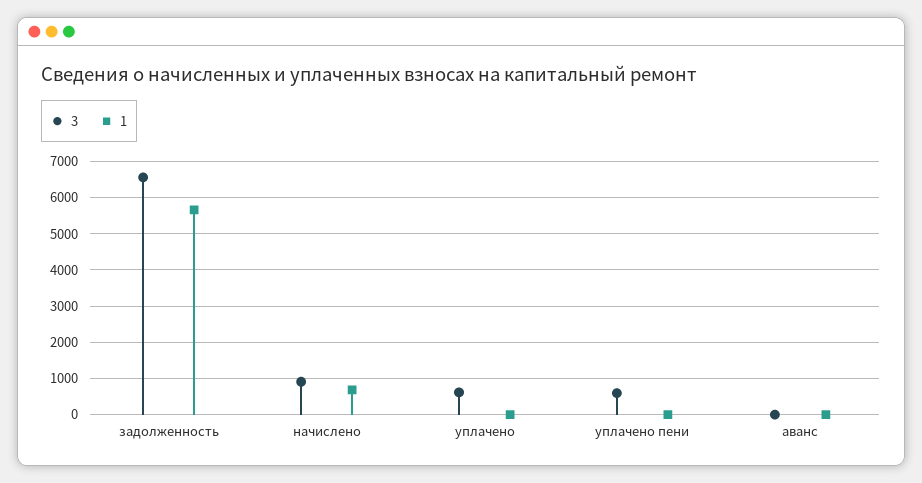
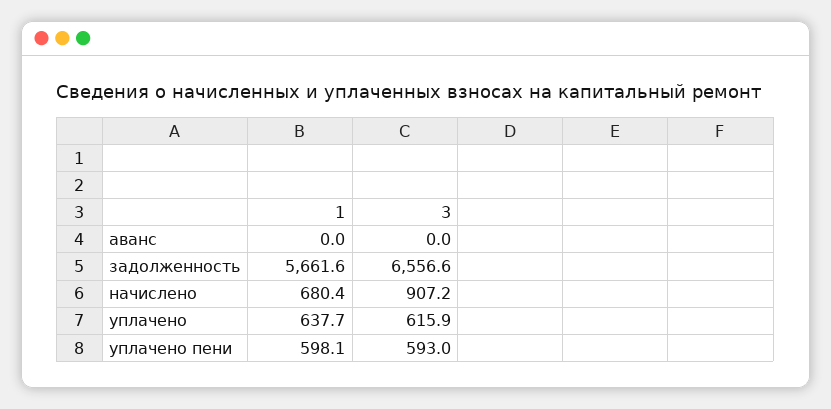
  {
    "3": {
      "задолженность": 6556.6,
      "начислено": 907.2,
      "уплачено": 615.9,
      "уплачено пени": 593,
      "аванс": 0
    },
    "1": {
      "задолженность": 5661.6,
      "начислено": 680.4,
-     "уплачено": 0,
+     "уплачено": 637.7,
-     "уплачено пени": 0,
+     "уплачено пени": 598.1,
      "аванс": 0
    }
  }

